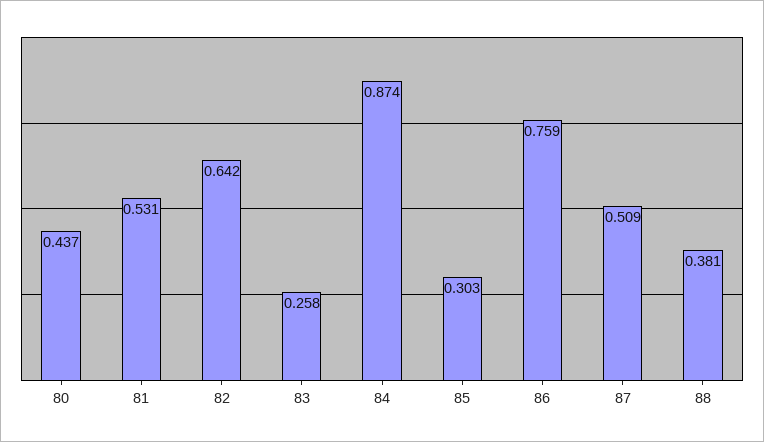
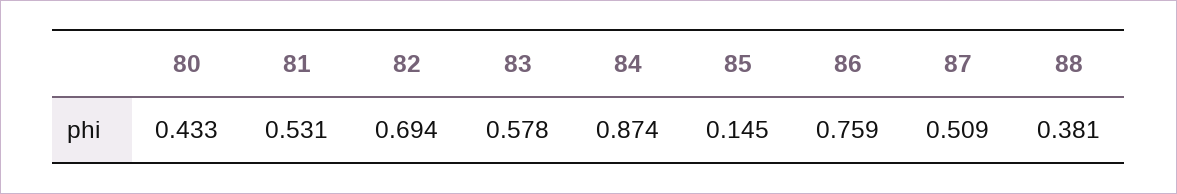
  {
-   "80": 0.437,
+   "80": 0.433,
    "81": 0.531,
-   "82": 0.642,
+   "82": 0.694,
-   "83": 0.258,
+   "83": 0.578,
    "84": 0.874,
-   "85": 0.303,
+   "85": 0.145,
    "86": 0.759,
    "87": 0.509,
    "88": 0.381
  }

